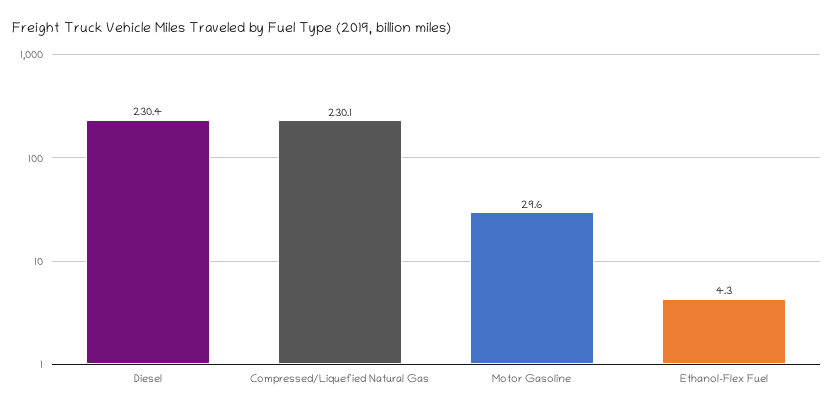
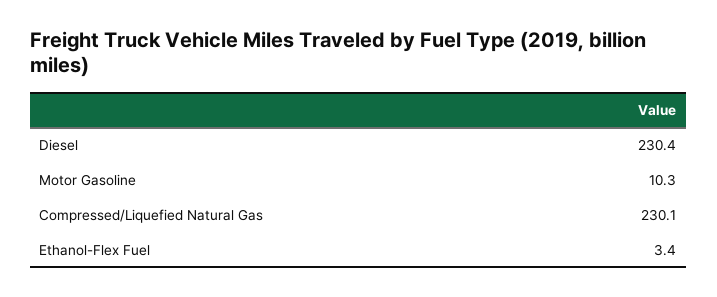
  {
    "Diesel": 230.4,
    "Compressed/Liquefied Natural Gas": 230.1,
-   "Motor Gasoline": 29.6,
+   "Motor Gasoline": 10.3,
-   "Ethanol-Flex Fuel": 4.3
+   "Ethanol-Flex Fuel": 3.4
  }

